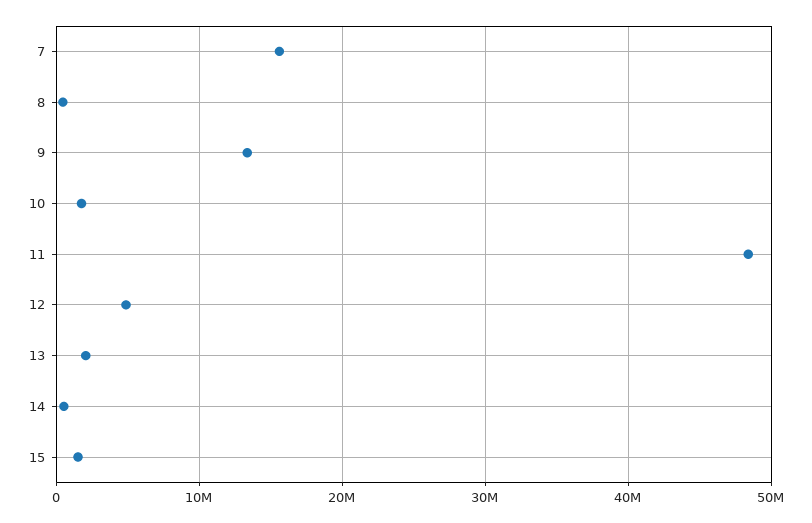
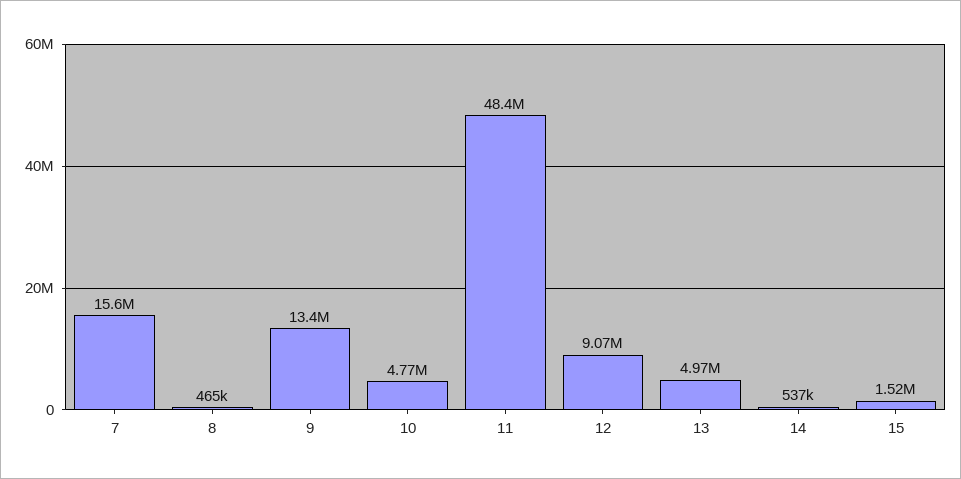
  {
    "7": 15600000,
    "8": 465000,
    "9": 13400000,
-   "10": 2000000,
+   "10": 4770000,
    "11": 48400000,
-   "12": 5000000,
+   "12": 9070000,
-   "13": 2000000,
+   "13": 4970000,
    "14": 537000,
    "15": 1520000
  }

